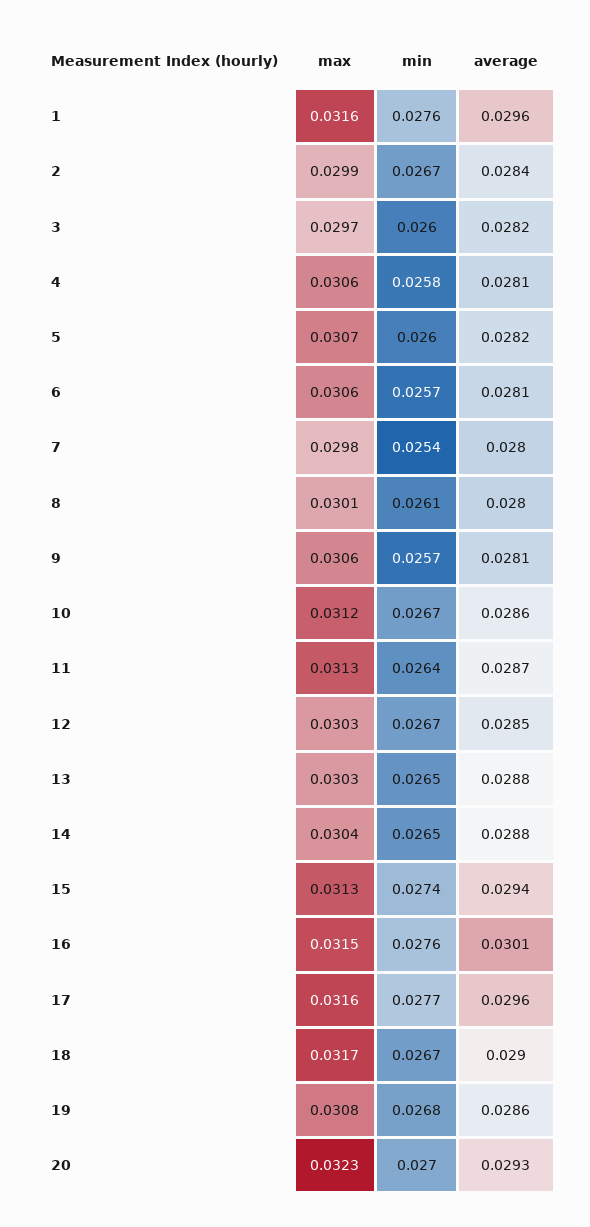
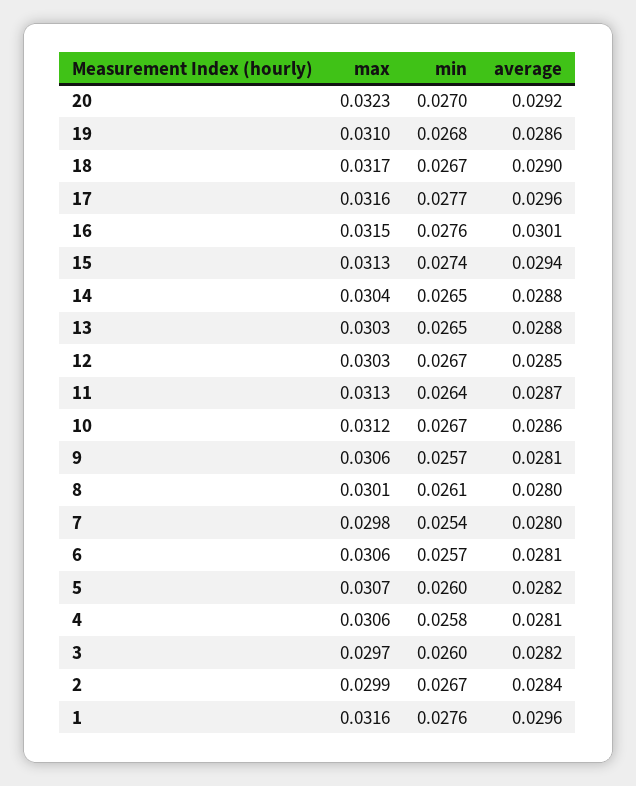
  {
    "max": {
      "1": 0.0316,
      "2": 0.0299,
      "3": 0.0297,
      "4": 0.0306,
      "5": 0.0307,
      "6": 0.0306,
      "7": 0.0298,
      "8": 0.0301,
      "9": 0.0306,
      "10": 0.0312,
      "11": 0.0313,
      "12": 0.0303,
      "13": 0.0303,
      "14": 0.0304,
      "15": 0.0313,
      "16": 0.0315,
      "17": 0.0316,
      "18": 0.0317,
-     "19": 0.0308,
+     "19": 0.031,
      "20": 0.0323
    },
    "min": {
      "1": 0.0276,
      "2": 0.0267,
      "3": 0.026,
      "4": 0.0258,
      "5": 0.026,
      "6": 0.0257,
      "7": 0.0254,
      "8": 0.0261,
      "9": 0.0257,
      "10": 0.0267,
      "11": 0.0264,
      "12": 0.0267,
      "13": 0.0265,
      "14": 0.0265,
      "15": 0.0274,
      "16": 0.0276,
      "17": 0.0277,
      "18": 0.0267,
      "19": 0.0268,
      "20": 0.027
    },
    "average": {
      "1": 0.0296,
      "2": 0.0284,
      "3": 0.0282,
      "4": 0.0281,
      "5": 0.0282,
      "6": 0.0281,
      "7": 0.028,
      "8": 0.028,
      "9": 0.0281,
      "10": 0.0286,
      "11": 0.0287,
      "12": 0.0285,
      "13": 0.0288,
      "14": 0.0288,
      "15": 0.0294,
      "16": 0.0301,
      "17": 0.0296,
      "18": 0.029,
      "19": 0.0286,
-     "20": 0.0293
+     "20": 0.0292
    }
  }

